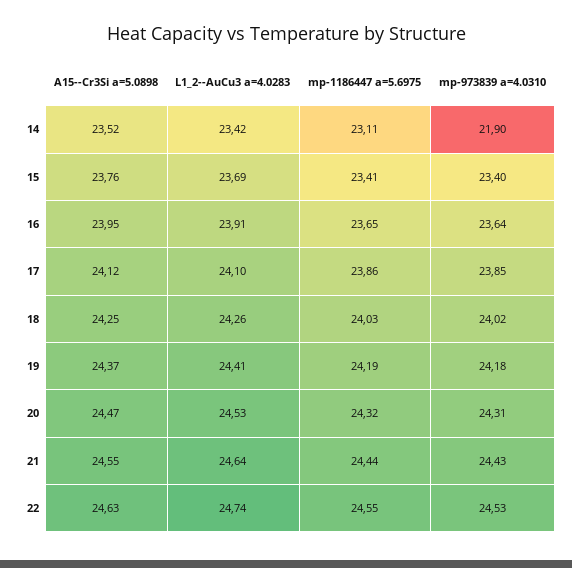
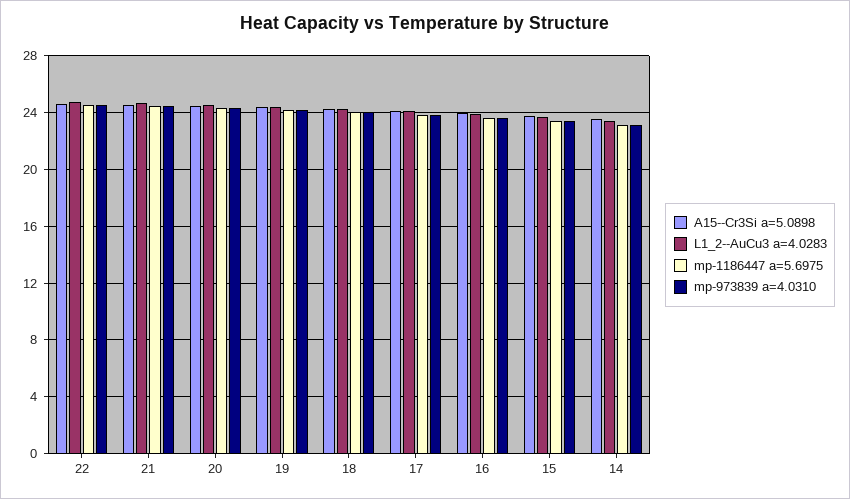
  {
    "A15--Cr3Si a=5.0898": {
      "14": 23.52,
      "15": 23.76,
      "16": 23.95,
      "17": 24.12,
      "18": 24.25,
      "19": 24.37,
      "20": 24.47,
      "21": 24.55,
      "22": 24.63
    },
    "L1_2--AuCu3 a=4.0283": {
      "14": 23.42,
      "15": 23.69,
      "16": 23.91,
      "17": 24.1,
      "18": 24.26,
      "19": 24.41,
      "20": 24.53,
      "21": 24.64,
      "22": 24.74
    },
    "mp-1186447 a=5.6975": {
      "14": 23.11,
      "15": 23.41,
      "16": 23.65,
      "17": 23.86,
      "18": 24.03,
      "19": 24.19,
      "20": 24.32,
      "21": 24.44,
      "22": 24.55
    },
    "mp-973839 a=4.0310": {
-     "14": 21.9,
+     "14": 23,
      "15": 23.4,
      "16": 23.64,
      "17": 23.85,
      "18": 24.02,
      "19": 24.18,
      "20": 24.31,
      "21": 24.43,
      "22": 24.53
    }
  }

